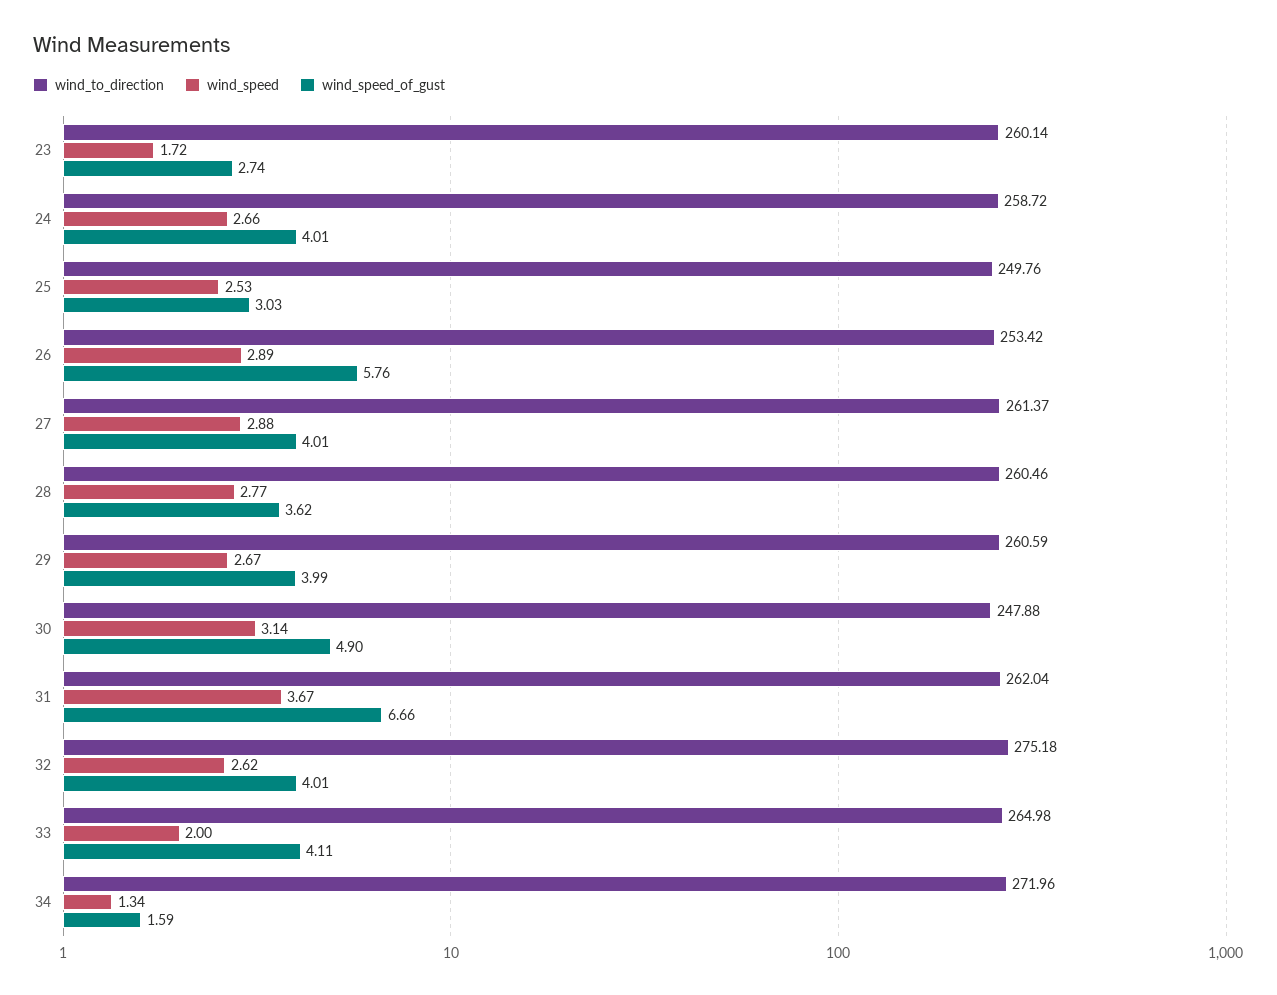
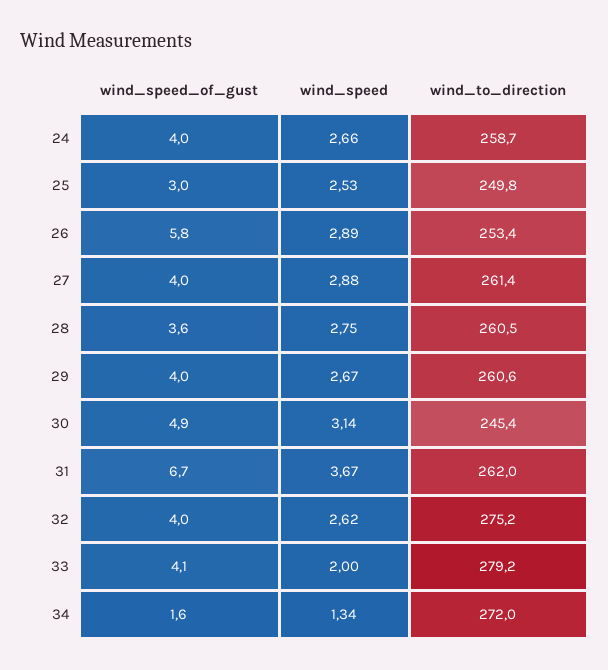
  {
    "wind_to_direction": {
-     "23": 260.14,
      "24": 258.72,
      "25": 249.76,
      "26": 253.42,
      "27": 261.37,
      "28": 260.46,
      "29": 260.59,
-     "30": 247.88,
+     "30": 245.4,
      "31": 262.04,
      "32": 275.18,
-     "33": 264.98,
+     "33": 279.2,
      "34": 271.96
    },
    "wind_speed": {
-     "23": 1.72,
      "24": 2.66,
      "25": 2.53,
      "26": 2.89,
      "27": 2.88,
-     "28": 2.77,
+     "28": 2.75,
      "29": 2.67,
      "30": 3.14,
      "31": 3.67,
      "32": 2.62,
      "33": 2,
      "34": 1.34
    },
    "wind_speed_of_gust": {
-     "23": 2.74,
      "24": 4.01,
      "25": 3.03,
      "26": 5.76,
      "27": 4.01,
      "28": 3.62,
      "29": 3.99,
      "30": 4.9,
      "31": 6.66,
      "32": 4.01,
      "33": 4.11,
      "34": 1.59
    }
  }

